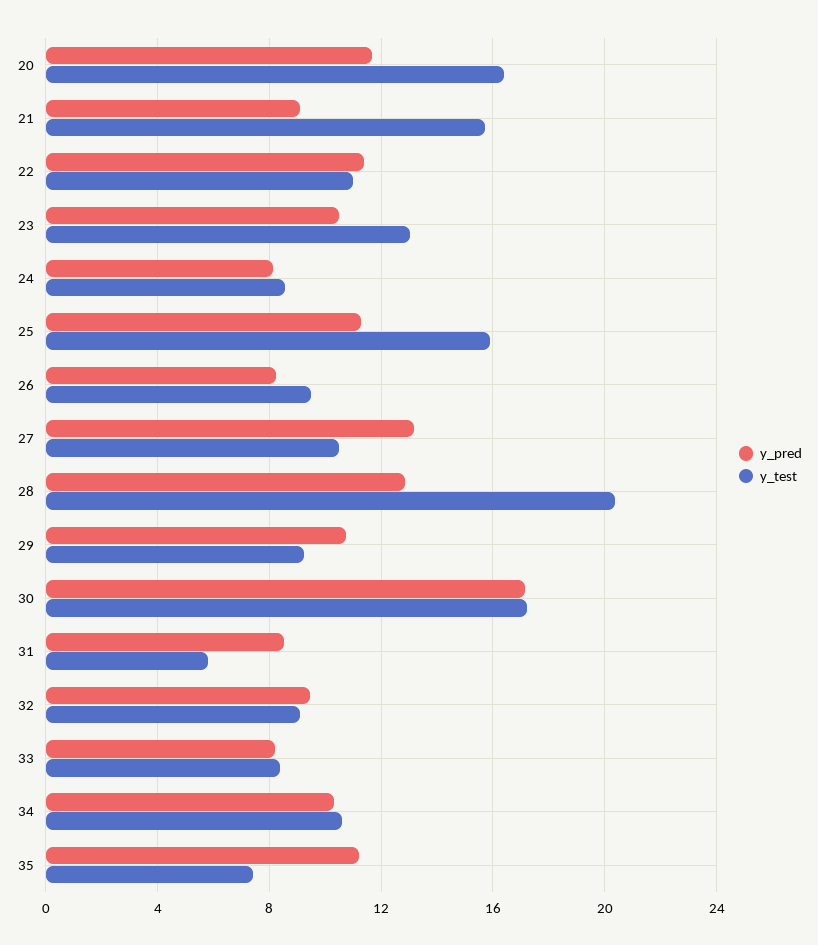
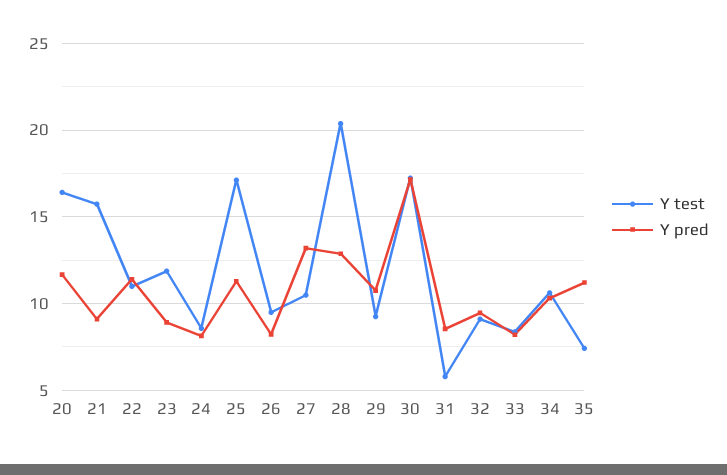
  {
    "y_pred": {
      "20": 11.5,
      "21": 9,
      "22": 11.5,
-     "23": 10.5,
+     "23": 9,
      "24": 8,
      "25": 11.5,
      "26": 8,
      "27": 13,
      "28": 13,
      "29": 10.5,
      "30": 17,
      "31": 8.5,
      "32": 9.5,
      "33": 8,
      "34": 10.5,
      "35": 11
    },
    "y_test": {
      "20": 16.5,
      "21": 15.5,
      "22": 11,
-     "23": 13,
+     "23": 12,
      "24": 8.5,
-     "25": 16,
+     "25": 17,
      "26": 9.5,
      "27": 10.5,
      "28": 20.5,
      "29": 9,
      "30": 17,
      "31": 6,
      "32": 9,
      "33": 8.5,
      "34": 10.5,
      "35": 7.5
    }
  }

